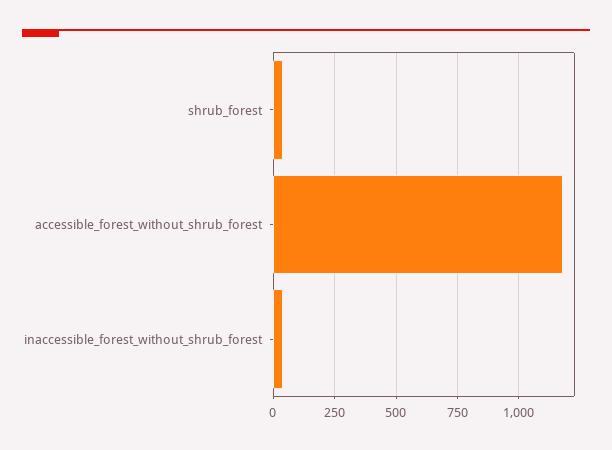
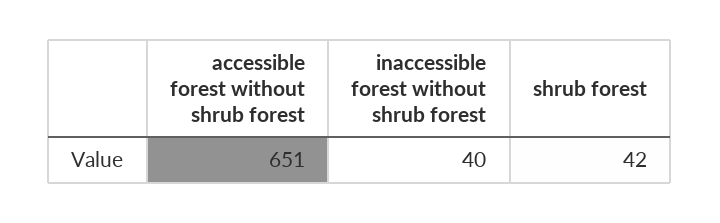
  {
    "shrub_forest": 42,
-   "accessible_forest_without_shrub_forest": 1175,
+   "accessible_forest_without_shrub_forest": 651,
    "inaccessible_forest_without_shrub_forest": 40
  }

